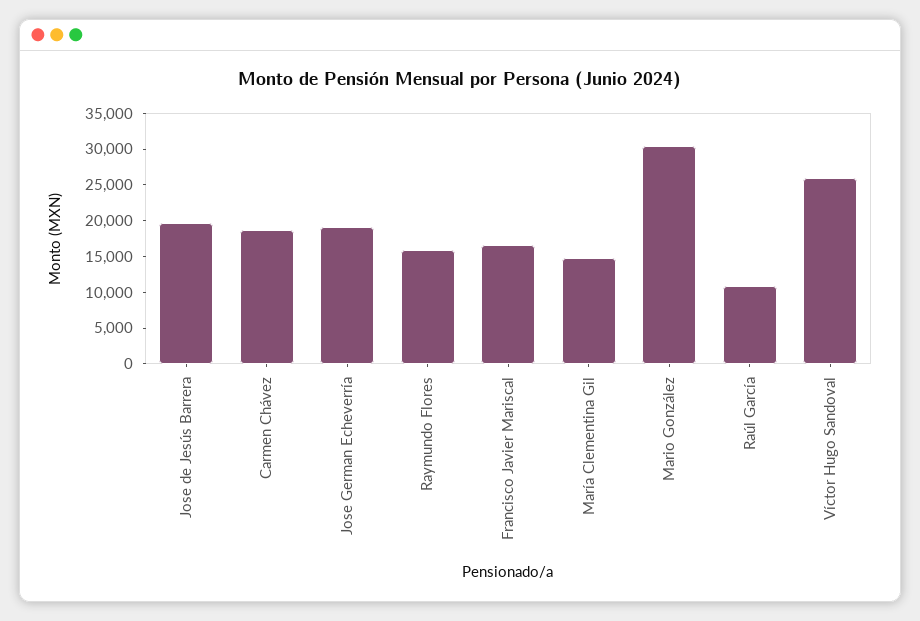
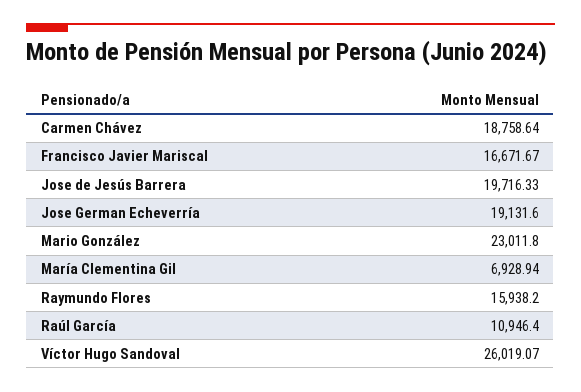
  {
    "Jose de Jesús Barrera": 19716.33,
    "Carmen Chávez": 18758.64,
    "Jose German Echeverría": 19131.6,
    "Raymundo Flores": 15938.2,
    "Francisco Javier Mariscal": 16671.67,
-   "María Clementina Gil": 15000,
+   "María Clementina Gil": 6928.94,
-   "Mario González": 30000,
+   "Mario González": 23011.8,
    "Raúl García": 10946.4,
    "Víctor Hugo Sandoval": 26019.07
  }

